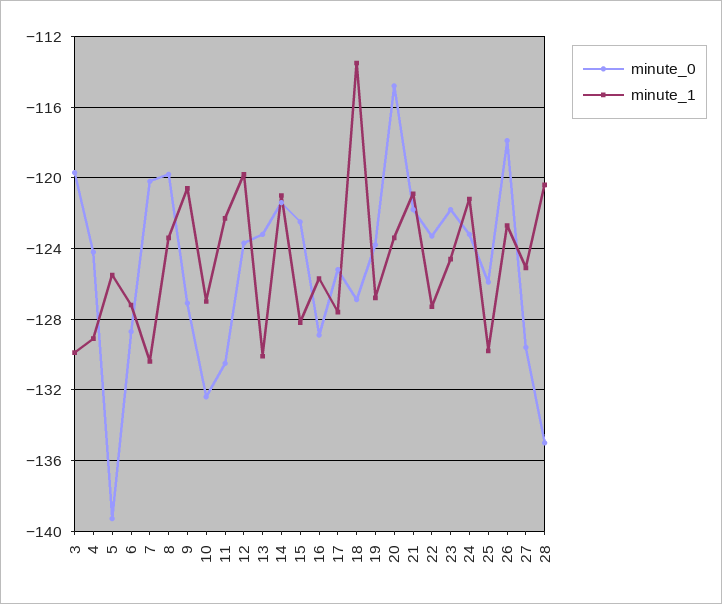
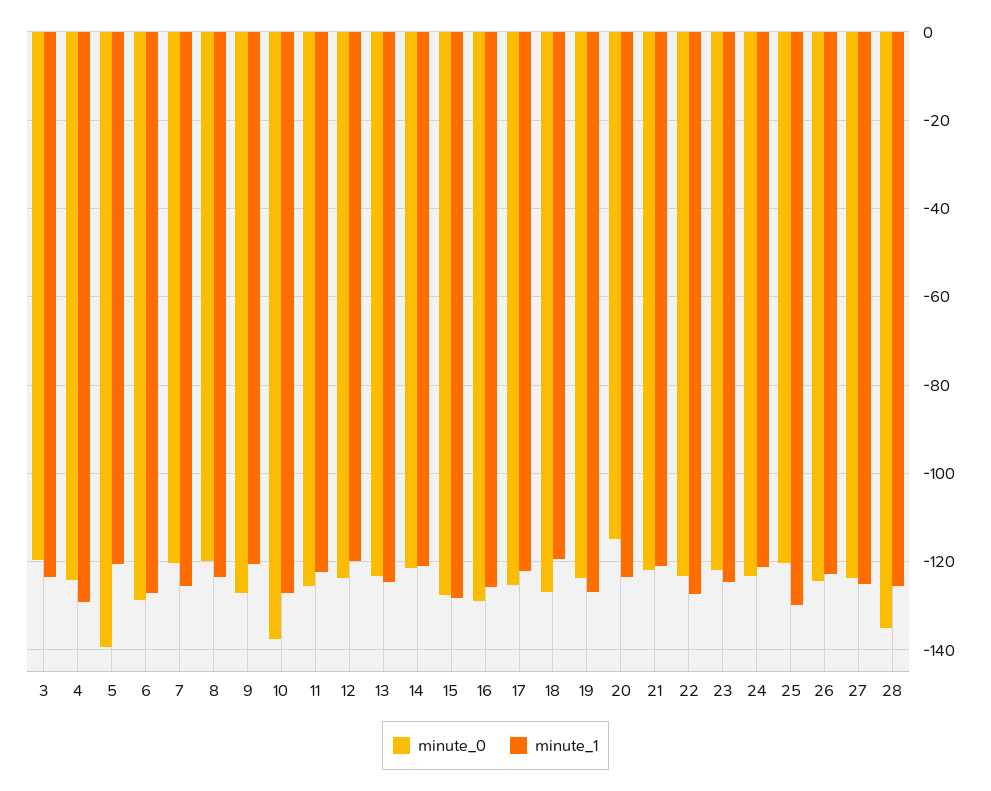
  {
    "minute_0": {
      "3": -119.5,
      "4": -124,
      "5": -139.5,
      "6": -128.5,
      "7": -120,
      "8": -120,
      "9": -127,
-     "10": -132.5,
+     "10": -138,
-     "11": -130.5,
+     "11": -126,
      "12": -123.5,
      "13": -123,
      "14": -121.5,
-     "15": -122.5,
+     "15": -128,
      "16": -129,
      "17": -125,
      "18": -127,
      "19": -124,
      "20": -115,
      "21": -122,
      "22": -123.5,
      "23": -122,
      "24": -123,
-     "25": -126,
+     "25": -120,
-     "26": -118,
+     "26": -124,
-     "27": -129.5,
+     "27": -124,
      "28": -135
    },
    "minute_1": {
-     "3": -130,
+     "3": -124,
      "4": -129,
-     "5": -125.5,
+     "5": -120,
      "6": -127,
-     "7": -130.5,
+     "7": -126,
      "8": -123.5,
      "9": -120.5,
      "10": -127,
      "11": -122.5,
      "12": -120,
-     "13": -130,
+     "13": -124,
      "14": -121,
      "15": -128,
      "16": -125.5,
-     "17": -127.5,
+     "17": -122,
-     "18": -113.5,
+     "18": -120,
      "19": -127,
      "20": -123.5,
      "21": -121,
      "22": -127.5,
      "23": -124.5,
      "24": -121,
      "25": -130,
      "26": -122.5,
      "27": -125,
-     "28": -120.5
+     "28": -126
    }
  }

